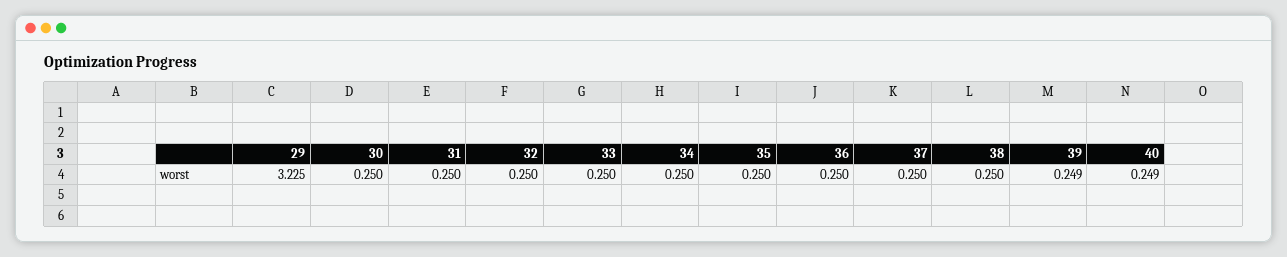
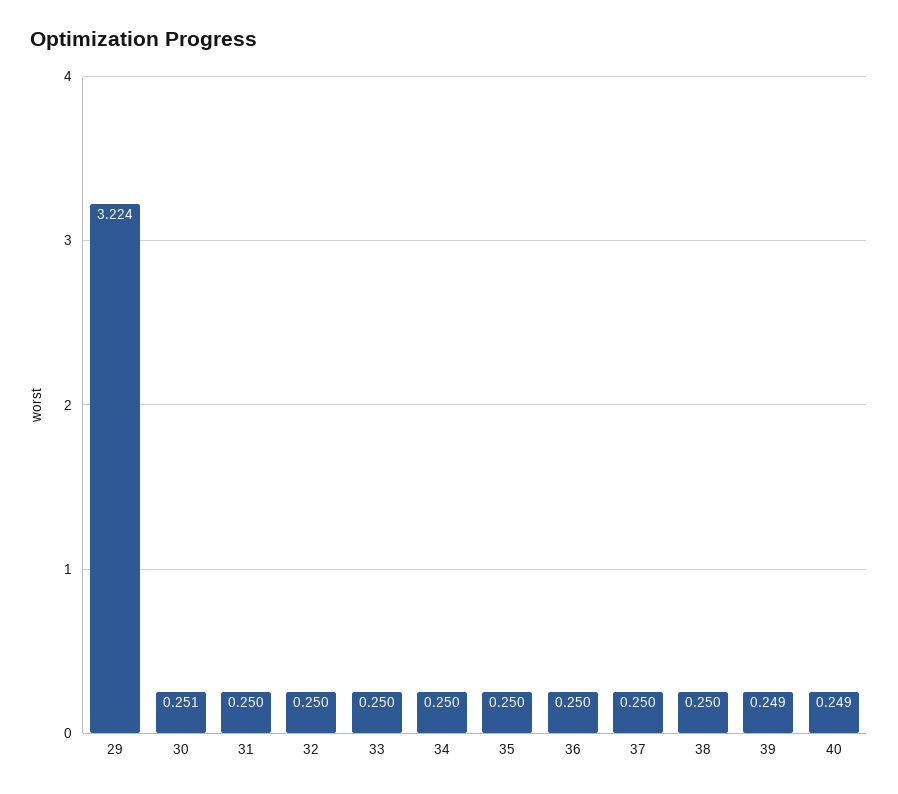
  {
-   "29": 3.225,
+   "29": 3.224,
-   "30": 0.25,
+   "30": 0.251,
    "31": 0.25,
    "32": 0.25,
    "33": 0.25,
    "34": 0.25,
    "35": 0.25,
    "36": 0.25,
    "37": 0.25,
    "38": 0.25,
    "39": 0.249,
    "40": 0.249
  }

